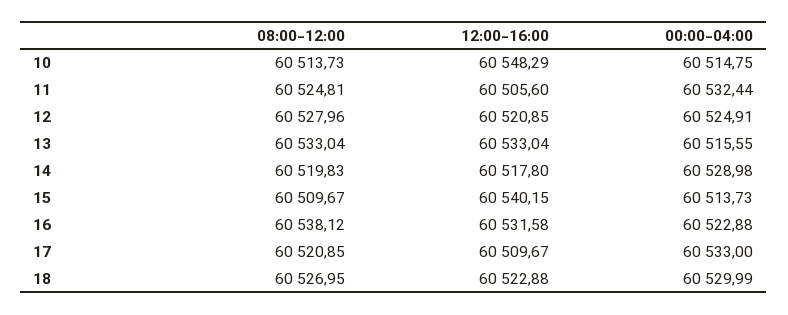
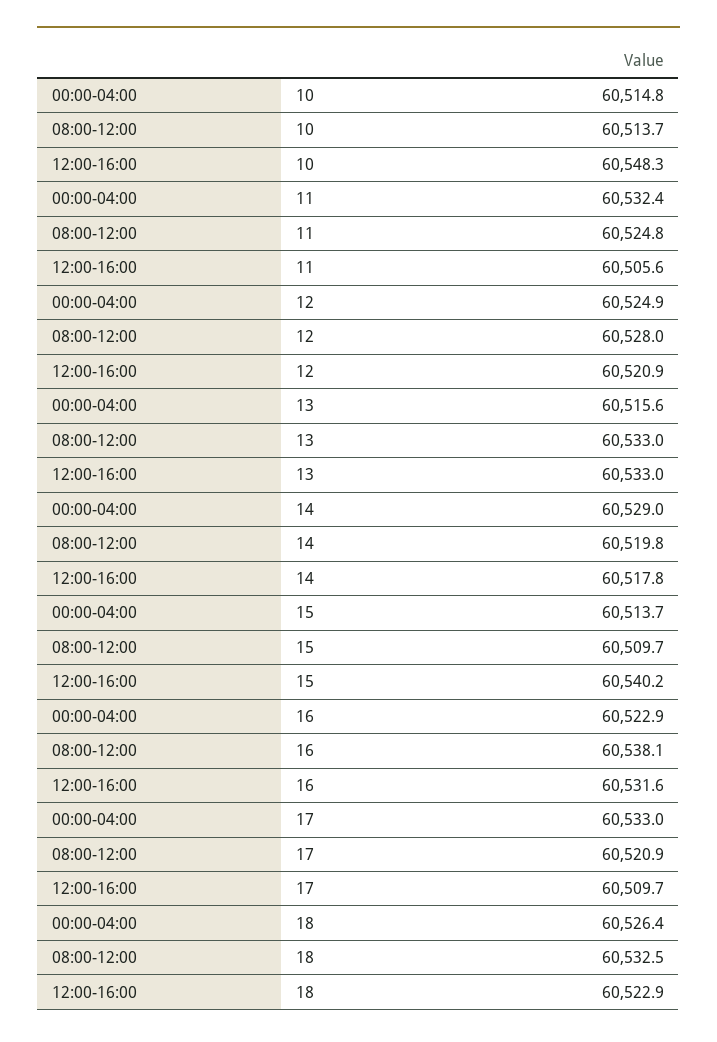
  {
    "08:00-12:00": {
      "10": 60513.73,
      "11": 60524.81,
      "12": 60527.96,
      "13": 60533.04,
      "14": 60519.83,
      "15": 60509.67,
      "16": 60538.12,
      "17": 60520.85,
-     "18": 60526.95
+     "18": 60532.5
    },
    "12:00-16:00": {
      "10": 60548.29,
      "11": 60505.6,
      "12": 60520.85,
      "13": 60533.04,
      "14": 60517.8,
      "15": 60540.15,
      "16": 60531.58,
      "17": 60509.67,
      "18": 60522.88
    },
    "00:00-04:00": {
      "10": 60514.75,
      "11": 60532.44,
      "12": 60524.91,
      "13": 60515.55,
      "14": 60528.98,
      "15": 60513.73,
      "16": 60522.88,
      "17": 60533,
-     "18": 60529.99
+     "18": 60526.4
    }
  }

